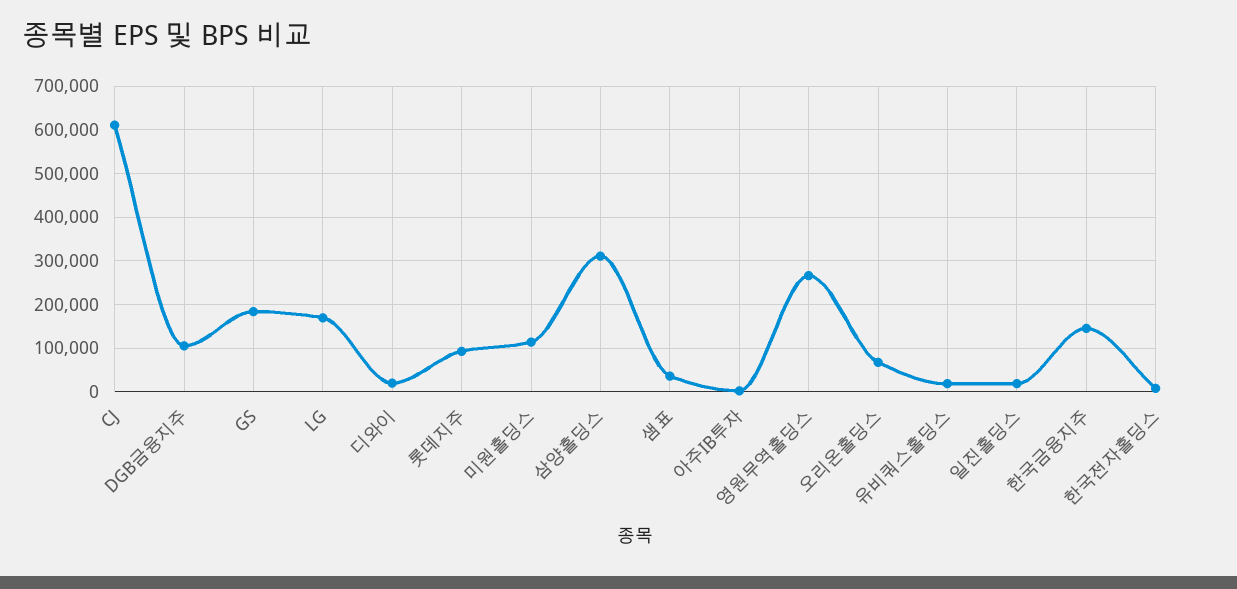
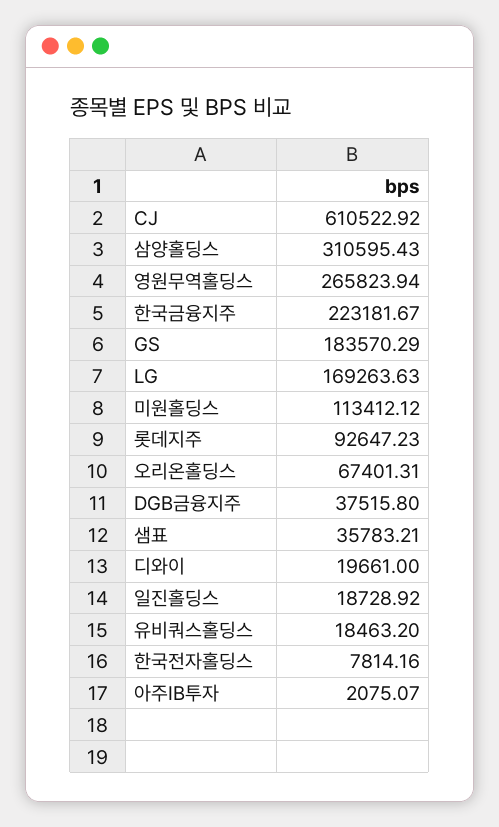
  {
    "CJ": 610522.92,
-   "DGB금융지주": 100000,
+   "DGB금융지주": 37515.8,
    "GS": 183570.29,
    "LG": 169263.63,
    "디와이": 19661,
    "롯데지주": 92647.23,
    "미원홀딩스": 113412.12,
    "삼양홀딩스": 310595.43,
    "샘표": 35783.21,
    "아주IB투자": 2075.07,
    "영원무역홀딩스": 265823.94,
    "오리온홀딩스": 67401.31,
    "유비쿼스홀딩스": 18463.2,
    "일진홀딩스": 18728.92,
-   "한국금융지주": 140000,
+   "한국금융지주": 223181.67,
    "한국전자홀딩스": 7814.16
  }

